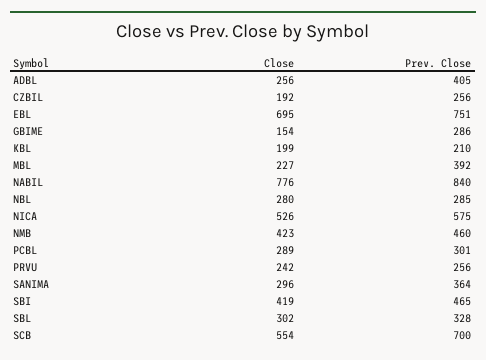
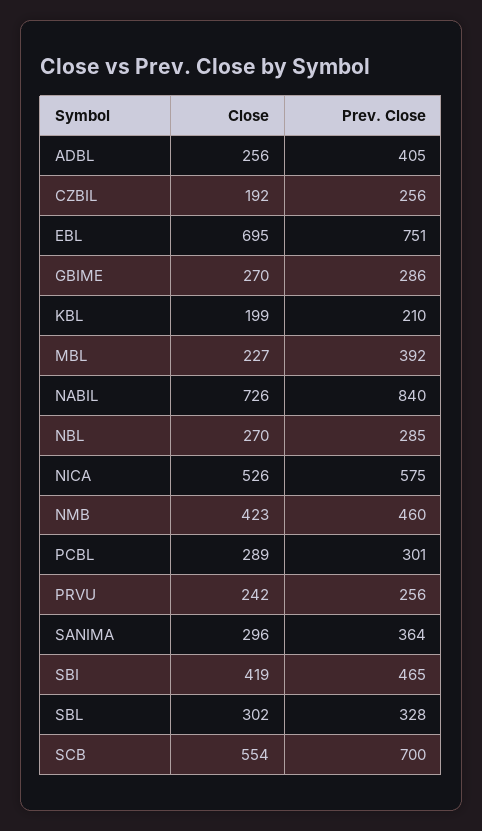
  {
    "Close": {
      "ADBL": 256,
      "CZBIL": 192,
      "EBL": 695,
-     "GBIME": 154,
+     "GBIME": 270,
      "KBL": 199,
      "MBL": 227,
-     "NABIL": 776,
+     "NABIL": 726,
-     "NBL": 280,
+     "NBL": 270,
      "NICA": 526,
      "NMB": 423,
      "PCBL": 289,
      "PRVU": 242,
      "SANIMA": 296,
      "SBI": 419,
      "SBL": 302,
      "SCB": 554
    },
    "Prev. Close": {
      "ADBL": 405,
      "CZBIL": 256,
      "EBL": 751,
      "GBIME": 286,
      "KBL": 210,
      "MBL": 392,
      "NABIL": 840,
      "NBL": 285,
      "NICA": 575,
      "NMB": 460,
      "PCBL": 301,
      "PRVU": 256,
      "SANIMA": 364,
      "SBI": 465,
      "SBL": 328,
      "SCB": 700
    }
  }

